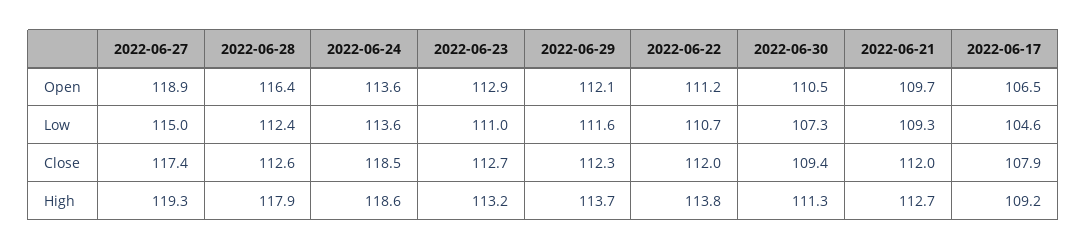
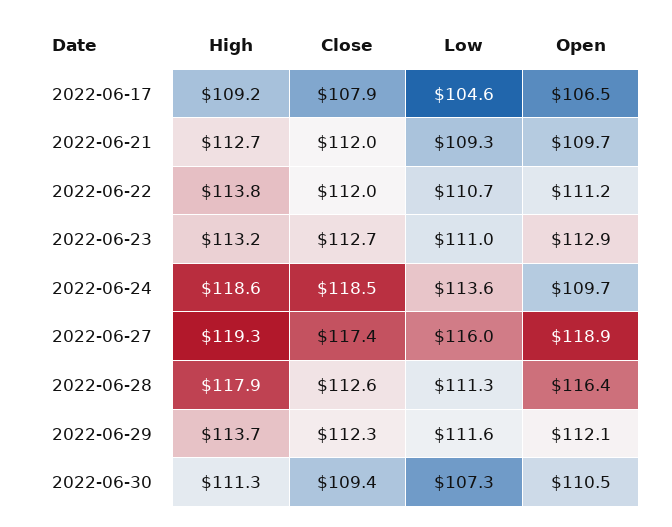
  {
    "2022-06-27": {
      "Open": 118.9,
-     "Low": 115,
+     "Low": 116,
      "Close": 117.4,
      "High": 119.3
    },
    "2022-06-28": {
      "Open": 116.4,
-     "Low": 112.4,
+     "Low": 111.3,
      "Close": 112.6,
      "High": 117.9
    },
    "2022-06-24": {
-     "Open": 113.6,
+     "Open": 109.7,
      "Low": 113.6,
      "Close": 118.5,
      "High": 118.6
    },
    "2022-06-23": {
      "Open": 112.9,
      "Low": 111,
      "Close": 112.7,
      "High": 113.2
    },
    "2022-06-29": {
      "Open": 112.1,
      "Low": 111.6,
      "Close": 112.3,
      "High": 113.7
    },
    "2022-06-22": {
      "Open": 111.2,
      "Low": 110.7,
      "Close": 112,
      "High": 113.8
    },
    "2022-06-30": {
      "Open": 110.5,
      "Low": 107.3,
      "Close": 109.4,
      "High": 111.3
    },
    "2022-06-21": {
      "Open": 109.7,
      "Low": 109.3,
      "Close": 112,
      "High": 112.7
    },
    "2022-06-17": {
      "Open": 106.5,
      "Low": 104.6,
      "Close": 107.9,
      "High": 109.2
    }
  }

